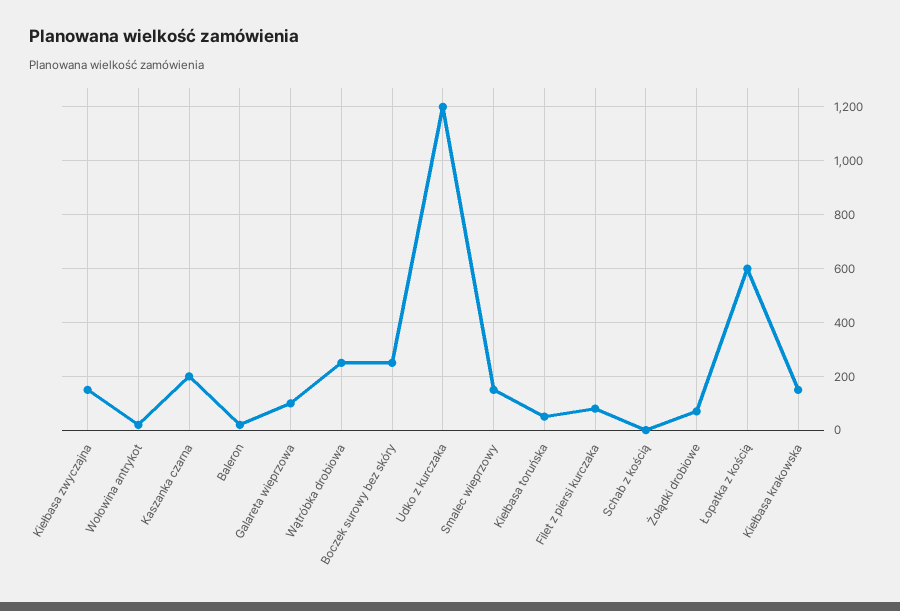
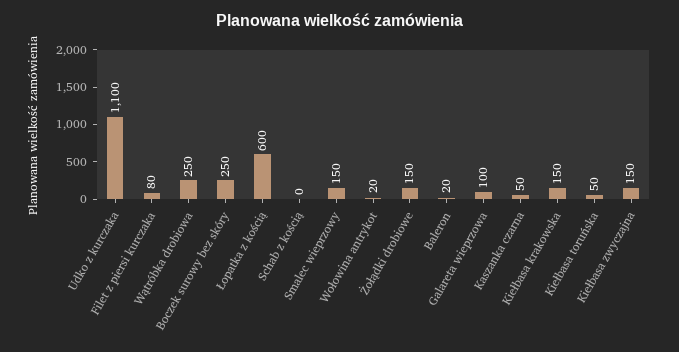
  {
    "Kiełbasa zwyczajna": 150,
    "Wołowina antrykot": 20,
-   "Kaszanka czarna": 200,
+   "Kaszanka czarna": 50,
    "Baleron": 20,
    "Galareta wieprzowa": 100,
    "Wątróbka drobiowa": 250,
    "Boczek surowy bez skóry": 250,
-   "Udko z kurczaka": 1200,
+   "Udko z kurczaka": 1100,
    "Smalec wieprzowy": 150,
    "Kiełbasa toruńska": 50,
    "Filet z piersi kurczaka": 80,
    "Schab z kością": 0,
-   "Żołądki drobiowe": 75,
+   "Żołądki drobiowe": 150,
    "Łopatka z kością": 600,
    "Kiełbasa krakowska": 150
  }

